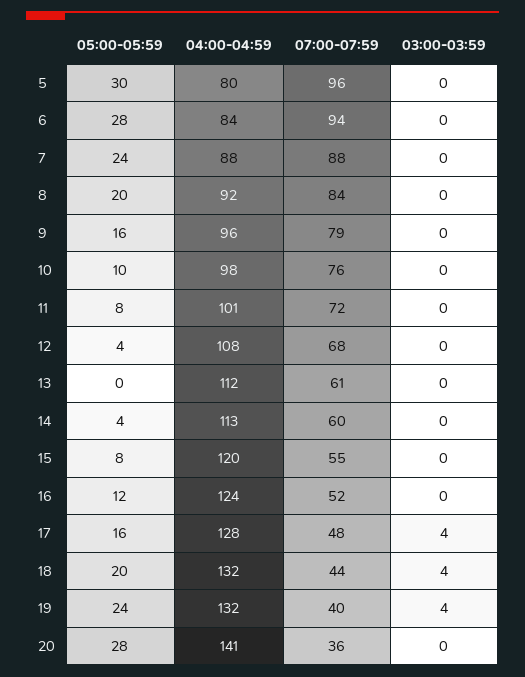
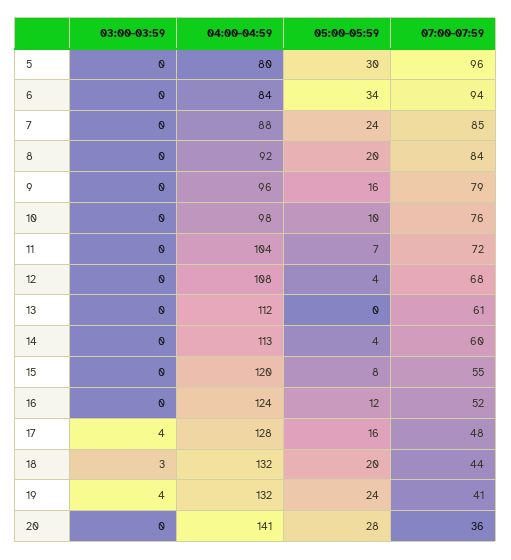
  {
    "05:00-05:59": {
      "5": 30,
-     "6": 28,
+     "6": 34,
      "7": 24,
      "8": 20,
      "9": 16,
      "10": 10,
-     "11": 8,
+     "11": 7,
      "12": 4,
      "13": 0,
      "14": 4,
      "15": 8,
      "16": 12,
      "17": 16,
      "18": 20,
      "19": 24,
      "20": 28
    },
    "04:00-04:59": {
      "5": 80,
      "6": 84,
      "7": 88,
      "8": 92,
      "9": 96,
      "10": 98,
-     "11": 101,
+     "11": 104,
      "12": 108,
      "13": 112,
      "14": 113,
      "15": 120,
      "16": 124,
      "17": 128,
      "18": 132,
      "19": 132,
      "20": 141
    },
    "07:00-07:59": {
      "5": 96,
      "6": 94,
-     "7": 88,
+     "7": 85,
      "8": 84,
      "9": 79,
      "10": 76,
      "11": 72,
      "12": 68,
      "13": 61,
      "14": 60,
      "15": 55,
      "16": 52,
      "17": 48,
      "18": 44,
-     "19": 40,
+     "19": 41,
      "20": 36
    },
    "03:00-03:59": {
      "5": 0,
      "6": 0,
      "7": 0,
      "8": 0,
      "9": 0,
      "10": 0,
      "11": 0,
      "12": 0,
      "13": 0,
      "14": 0,
      "15": 0,
      "16": 0,
      "17": 4,
-     "18": 4,
+     "18": 3,
      "19": 4,
      "20": 0
    }
  }

